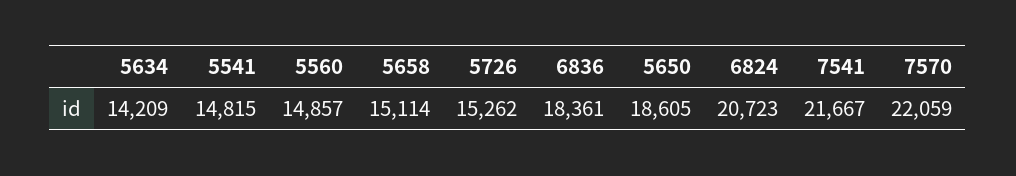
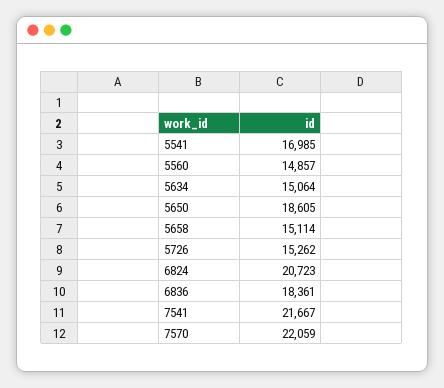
  {
-   "5634": 14209,
+   "5634": 15064,
-   "5541": 14815,
+   "5541": 16985,
    "5560": 14857,
    "5658": 15114,
    "5726": 15262,
    "6836": 18361,
    "5650": 18605,
    "6824": 20723,
    "7541": 21667,
    "7570": 22059
  }

